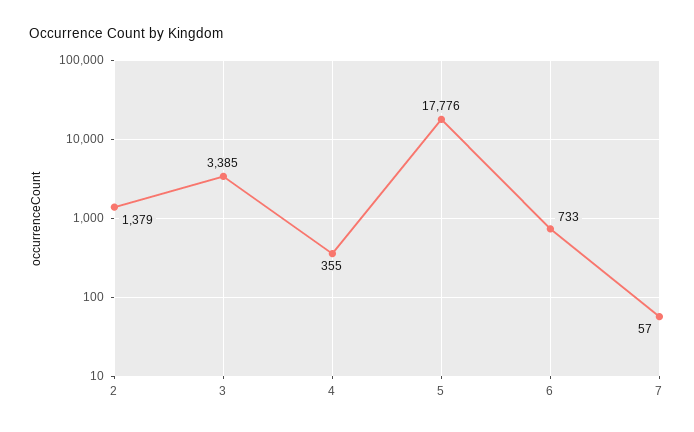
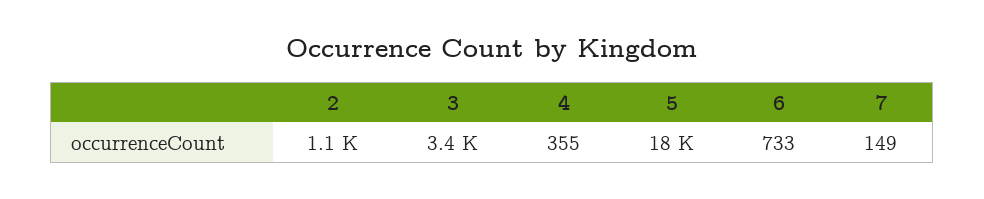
  {
-   "2": 1379,
+   "2": 1100,
    "3": 3385,
    "4": 355,
    "5": 17776,
    "6": 733,
-   "7": 57
+   "7": 149
  }

